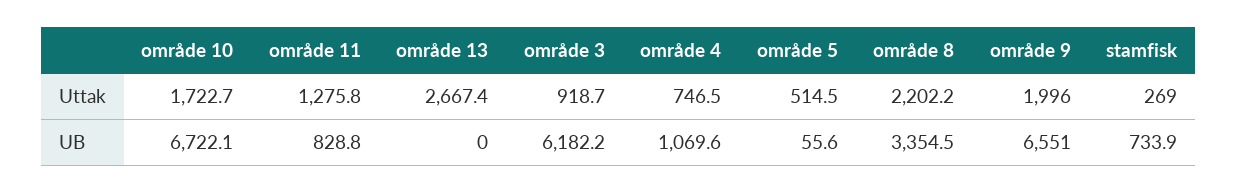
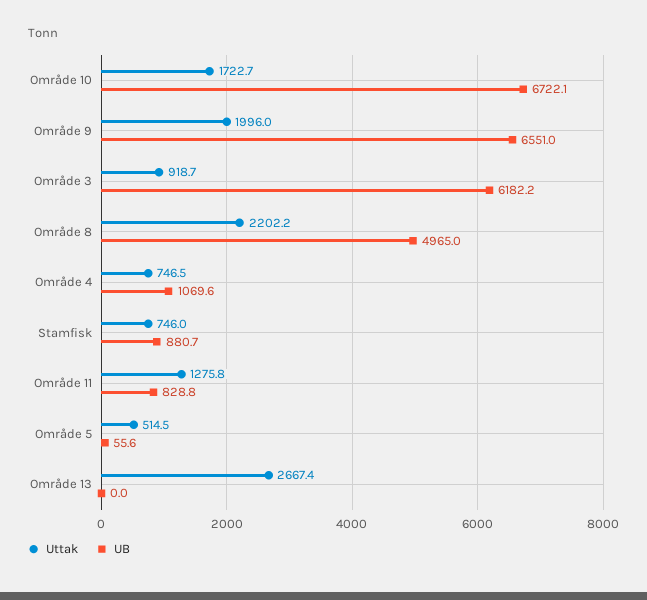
  {
    "Uttak": {
      "område 10": 1722.7,
      "område 11": 1275.8,
      "område 13": 2667.4,
      "område 3": 918.7,
      "område 4": 746.5,
      "område 5": 514.5,
      "område 8": 2202.2,
      "område 9": 1996,
-     "stamfisk": 269
+     "stamfisk": 746
    },
    "UB": {
      "område 10": 6722.1,
      "område 11": 828.8,
      "område 13": 0,
      "område 3": 6182.2,
      "område 4": 1069.6,
      "område 5": 55.6,
-     "område 8": 3354.5,
+     "område 8": 4965,
      "område 9": 6551,
-     "stamfisk": 733.9
+     "stamfisk": 880.7
    }
  }

